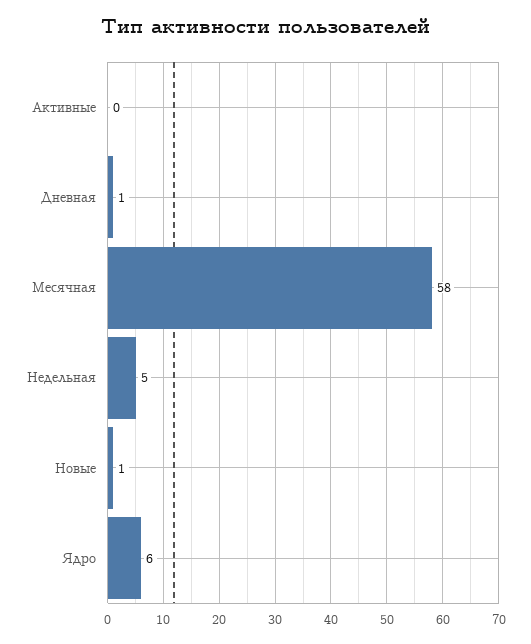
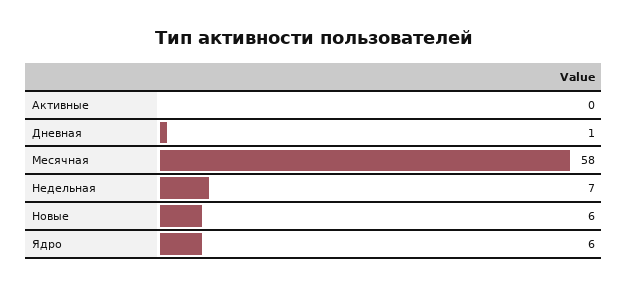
  {
    "Активные": 0,
    "Дневная": 1,
    "Месячная": 58,
-   "Недельная": 5,
+   "Недельная": 7,
-   "Новые": 1,
+   "Новые": 6,
    "Ядро": 6
  }

